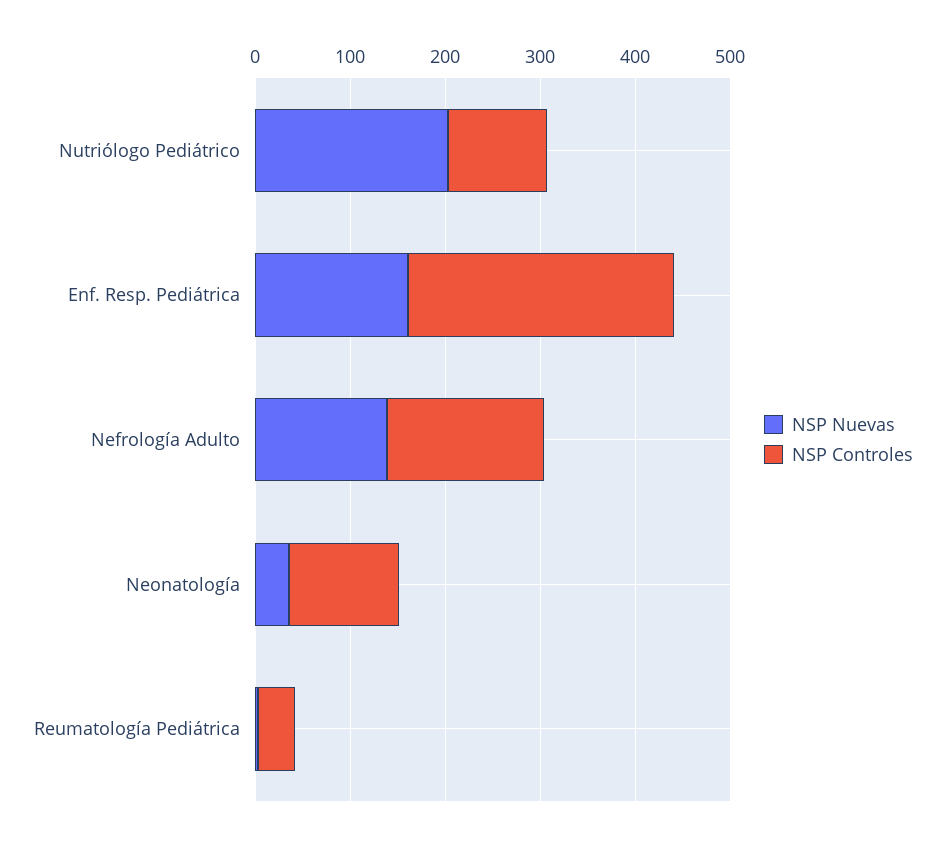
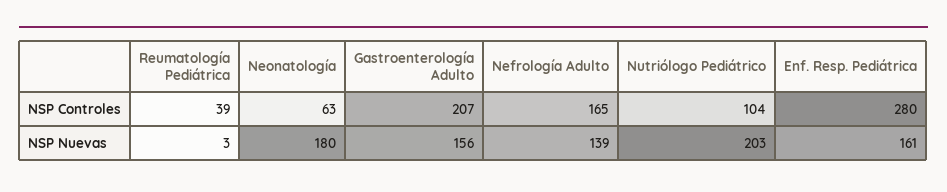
  {
    "NSP Nuevas": {
      "Nutriólogo Pediátrico": 203,
      "Enf. Resp. Pediátrica": 161,
      "Nefrología Adulto": 139,
-     "Neonatología": 40,
+     "Neonatología": 180,
-     "Reumatología Pediátrica": 3
+     "Reumatología Pediátrica": 3,
+     "Gastroenterología Adulto": 156
    },
    "NSP Controles": {
      "Nutriólogo Pediátrico": 104,
      "Enf. Resp. Pediátrica": 280,
      "Nefrología Adulto": 165,
-     "Neonatología": 120,
+     "Neonatología": 63,
-     "Reumatología Pediátrica": 39
+     "Reumatología Pediátrica": 39,
+     "Gastroenterología Adulto": 207
    }
  }

